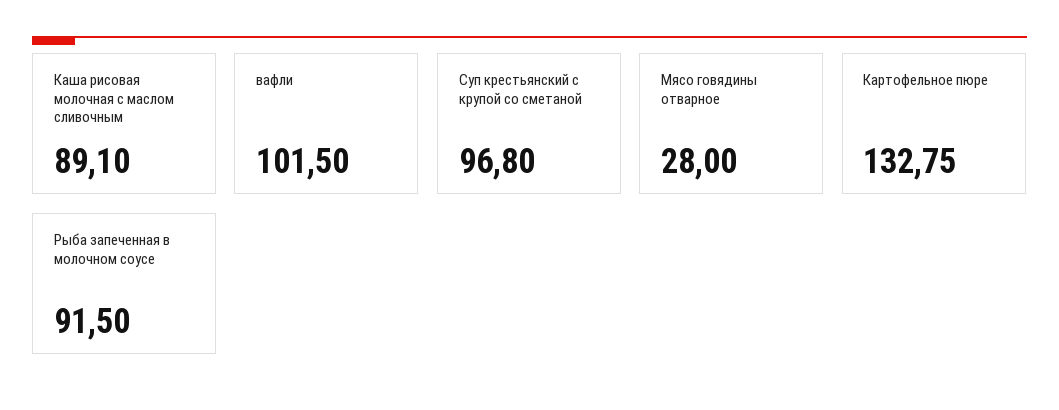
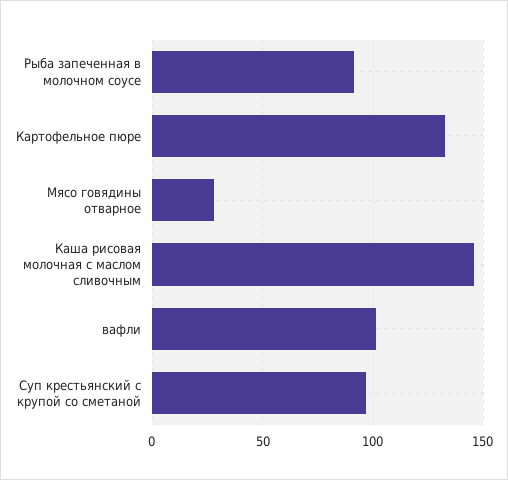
  {
-   "Каша рисовая молочная с маслом сливочным": 89.1,
+   "Каша рисовая молочная с маслом сливочным": 145,
    "вафли": 101.5,
    "Суп крестьянский с крупой со сметаной": 96.8,
    "Мясо говядины отварное": 28,
    "Картофельное пюре": 132.75,
    "Рыба запеченная в молочном соусе": 91.5
  }

